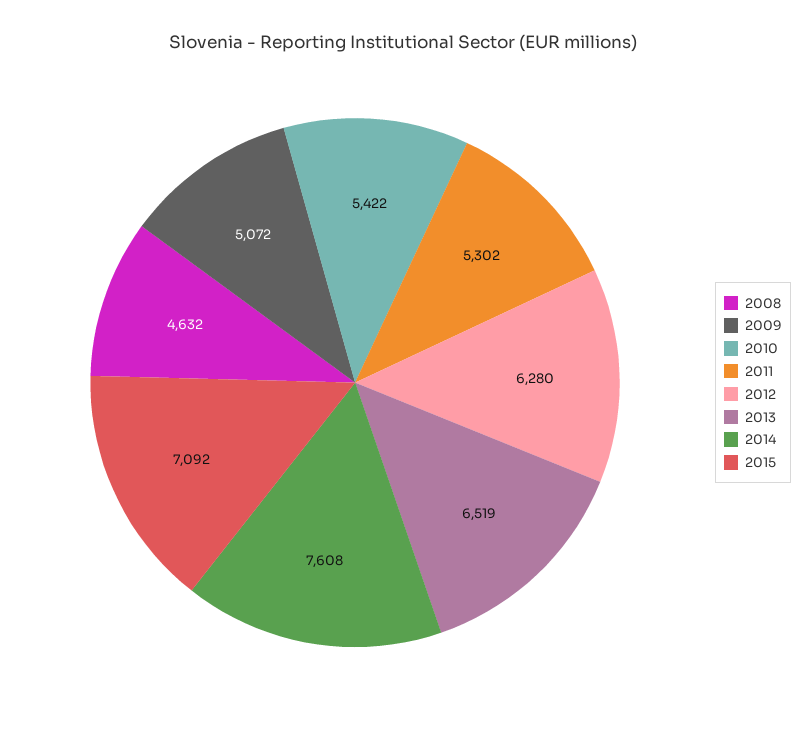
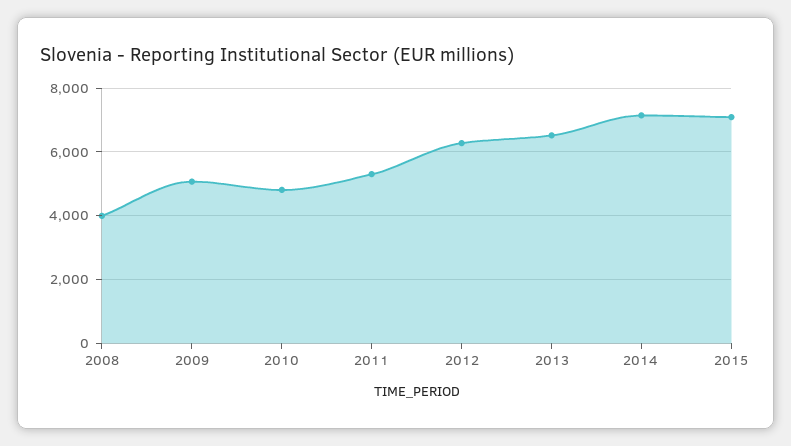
  {
-   "2008": 4632,
+   "2008": 4000,
    "2009": 5072,
-   "2010": 5422,
+   "2010": 4800,
    "2011": 5302,
    "2012": 6280,
    "2013": 6519,
-   "2014": 7608,
+   "2014": 7200,
    "2015": 7092
  }

